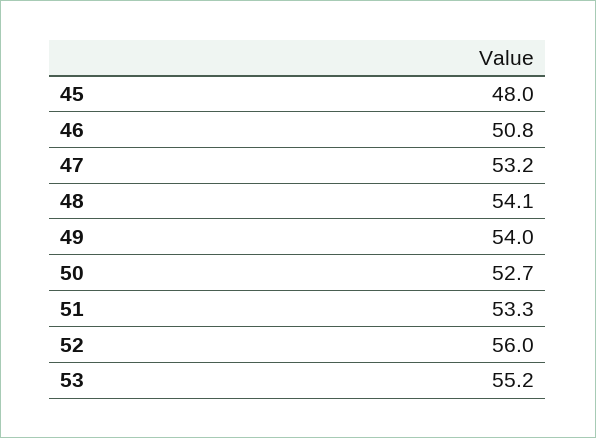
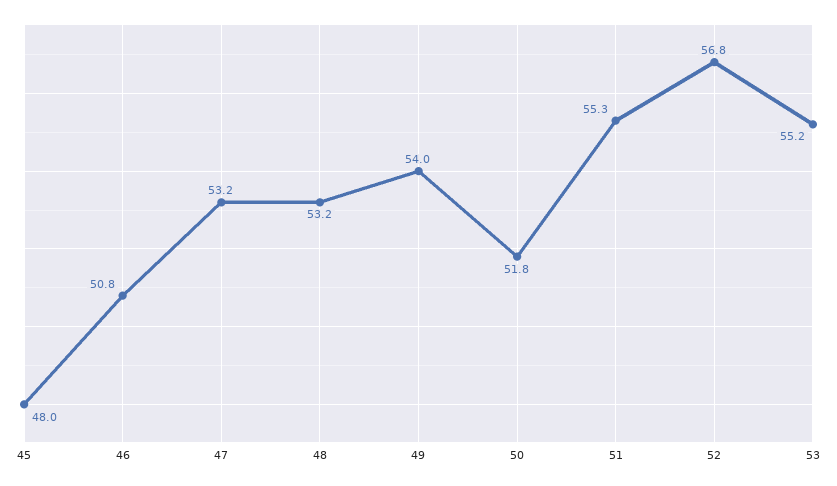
  {
    "45": 48,
    "46": 50.8,
    "47": 53.2,
-   "48": 54.1,
+   "48": 53.2,
    "49": 54,
-   "50": 52.7,
+   "50": 51.8,
-   "51": 53.3,
+   "51": 55.3,
-   "52": 56,
+   "52": 56.8,
    "53": 55.2
  }

